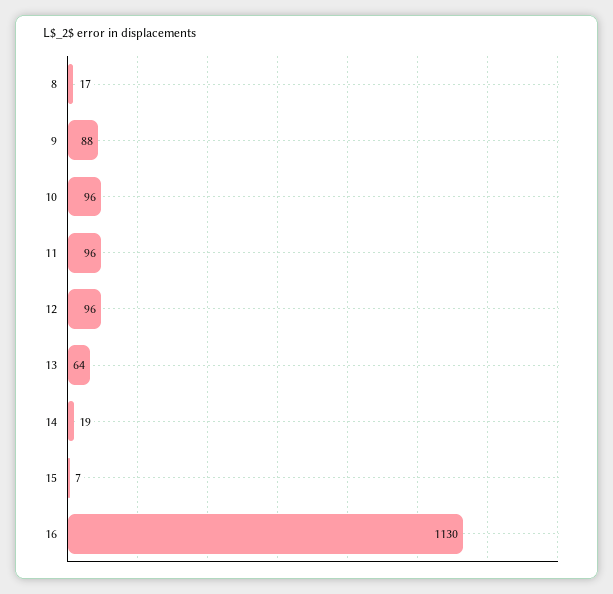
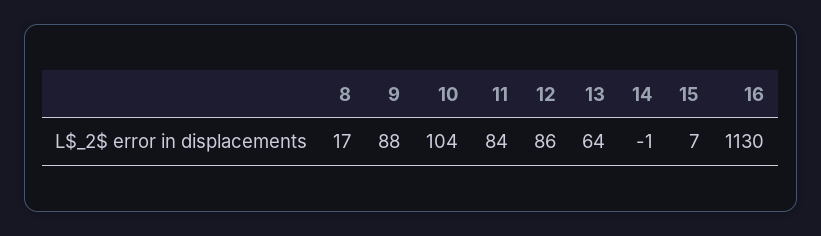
  {
    "8": 17,
    "9": 88,
-   "10": 96,
+   "10": 104,
-   "11": 96,
+   "11": 84,
-   "12": 96,
+   "12": 86,
    "13": 64,
-   "14": 19,
+   "14": -1,
    "15": 7,
    "16": 1130
  }

